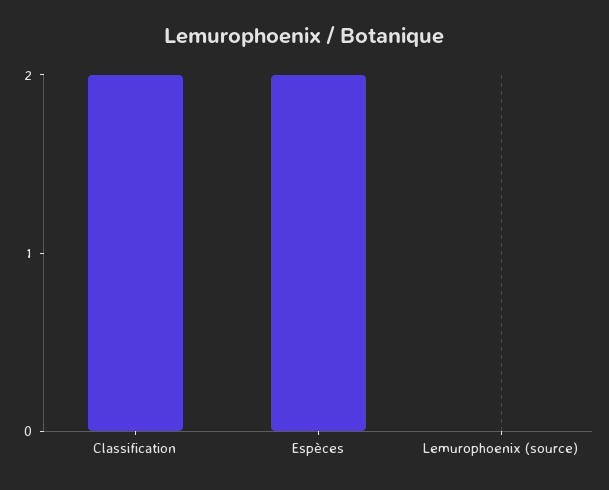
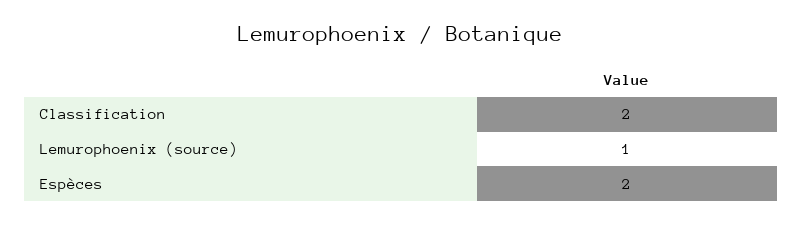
  {
    "Classification": 2,
    "Espèces": 2,
-   "Lemurophoenix (source)": 0
+   "Lemurophoenix (source)": 1
  }

